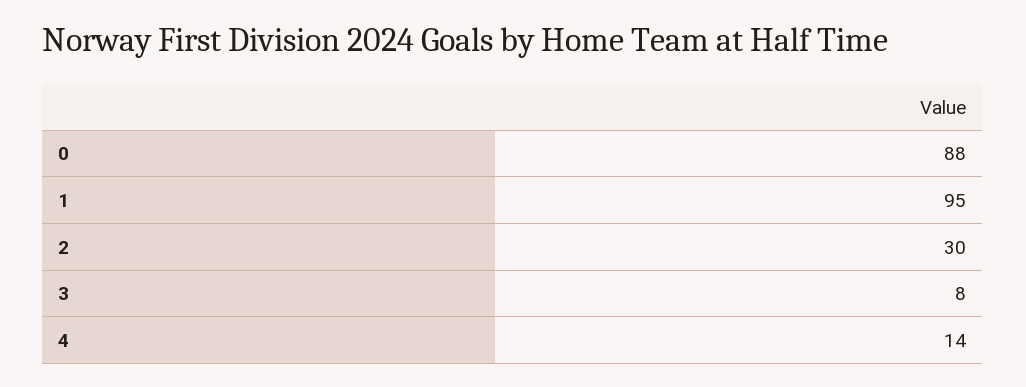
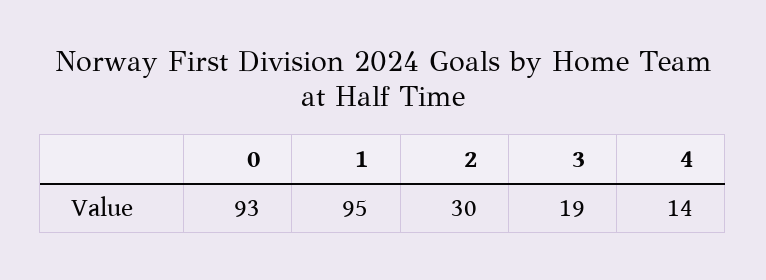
  {
-   "0": 88,
+   "0": 93,
    "1": 95,
    "2": 30,
-   "3": 8,
+   "3": 19,
    "4": 14
  }

